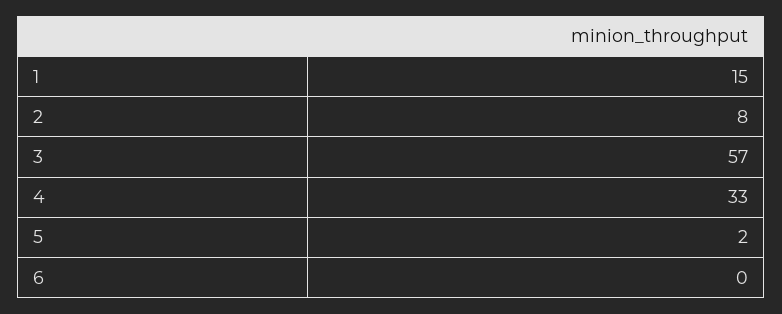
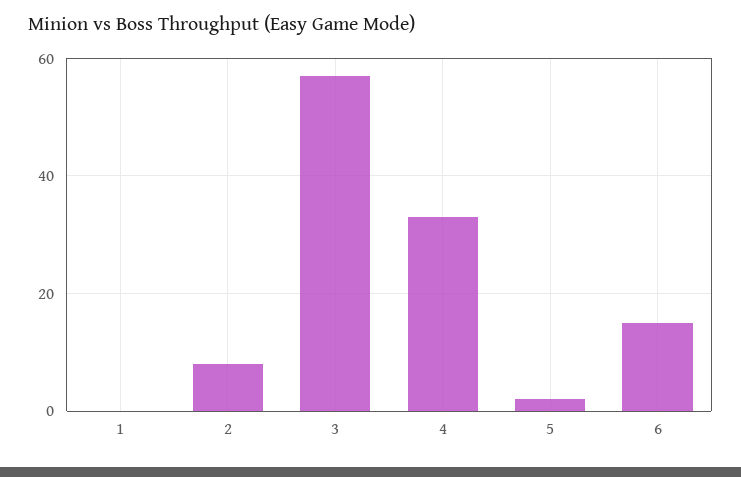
  {
-   "1": 15,
+   "1": 0,
    "2": 8,
    "3": 57,
    "4": 33,
    "5": 2,
-   "6": 0
+   "6": 15
  }

